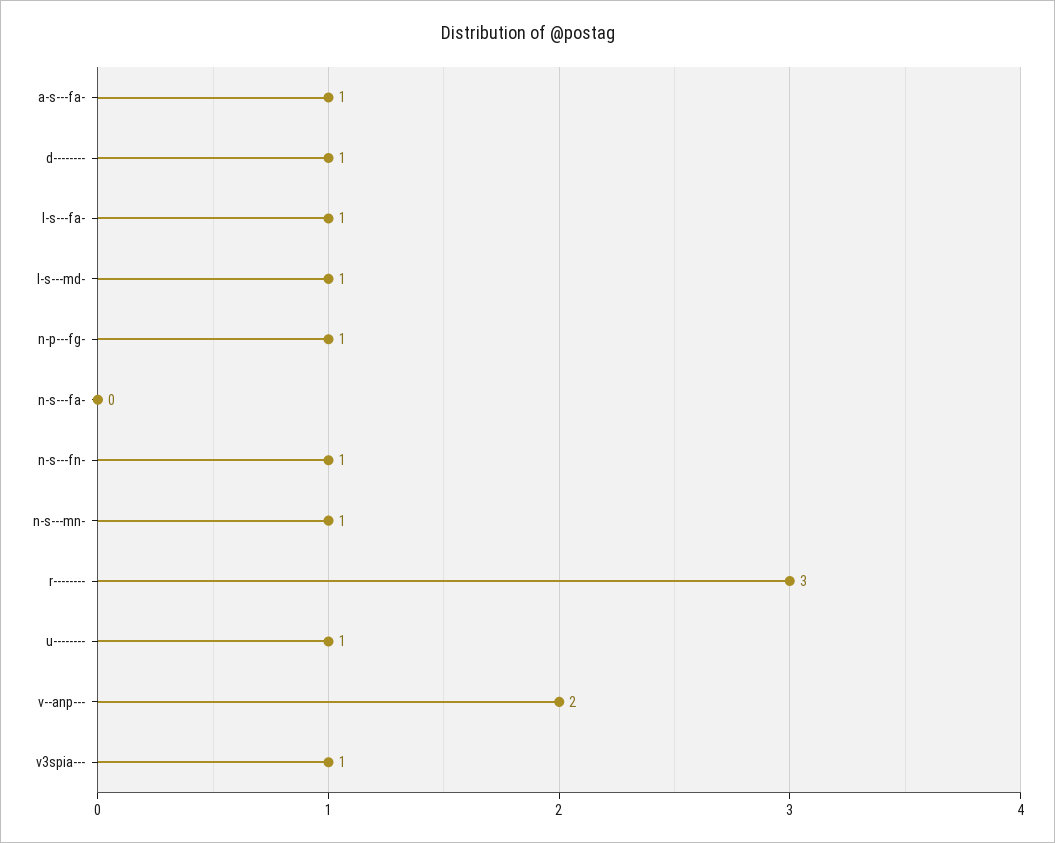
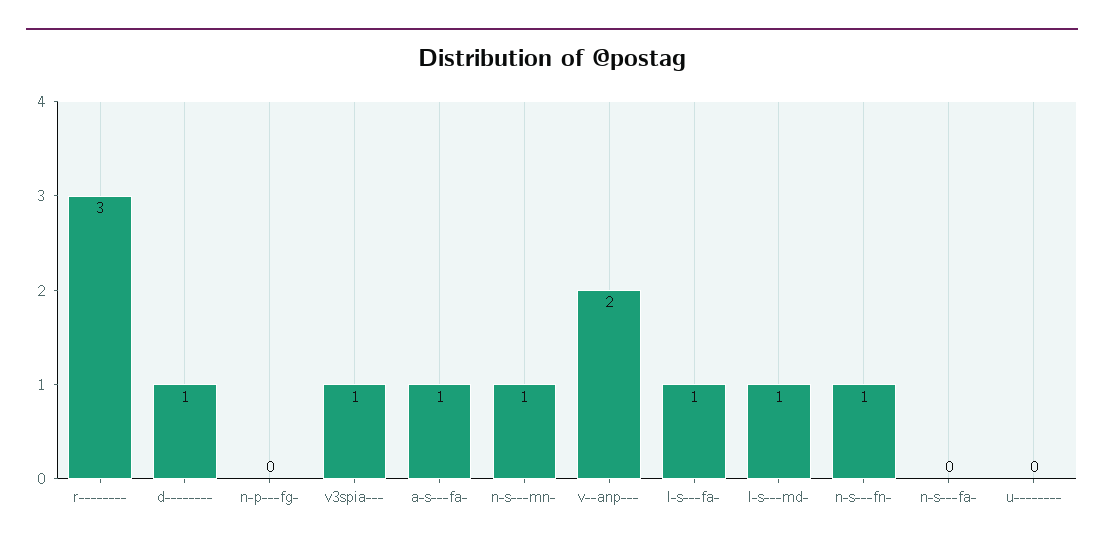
  {
    "a-s---fa-": 1,
    "d--------": 1,
    "l-s---fa-": 1,
    "l-s---md-": 1,
-   "n-p---fg-": 1,
+   "n-p---fg-": 0,
    "n-s---fa-": 0,
    "n-s---fn-": 1,
    "n-s---mn-": 1,
    "r--------": 3,
-   "u--------": 1,
+   "u--------": 0,
    "v--anp---": 2,
    "v3spia---": 1
  }

